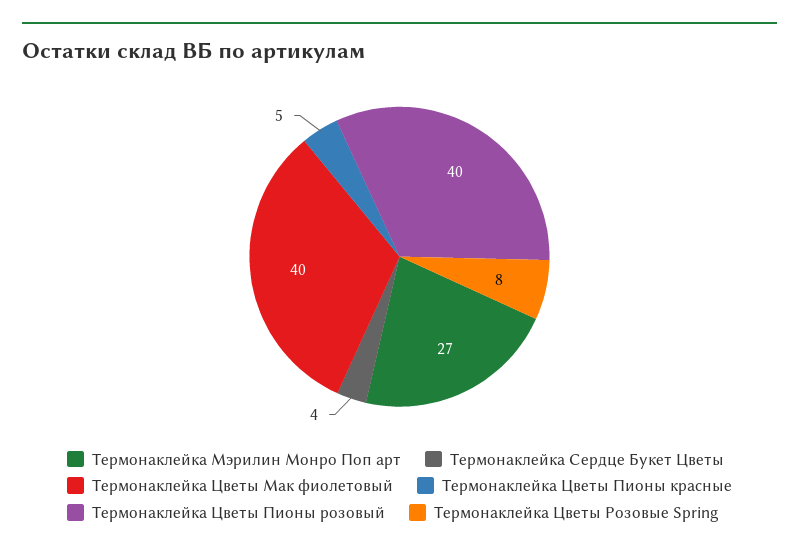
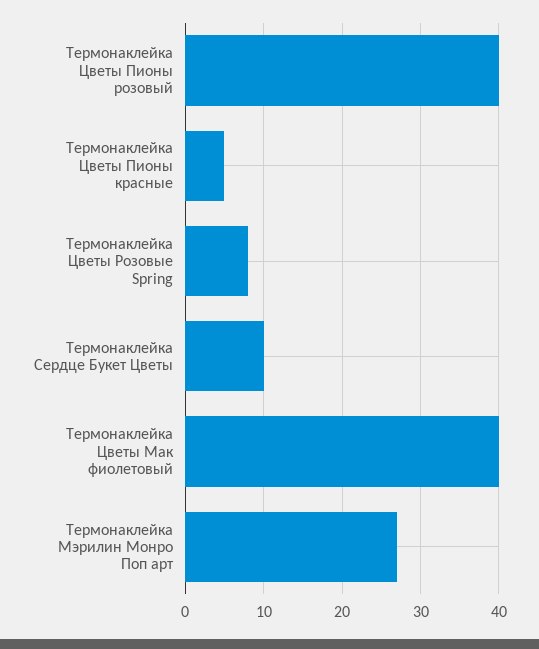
  {
    "Термонаклейка Мэрилин Монро Поп арт": 27,
-   "Термонаклейка Сердце Букет Цветы": 4,
+   "Термонаклейка Сердце Букет Цветы": 10,
    "Термонаклейка Цветы Мак фиолетовый": 40,
    "Термонаклейка Цветы Пионы красные": 5,
    "Термонаклейка Цветы Пионы розовый": 40,
    "Термонаклейка Цветы Розовые Spring": 8
  }

